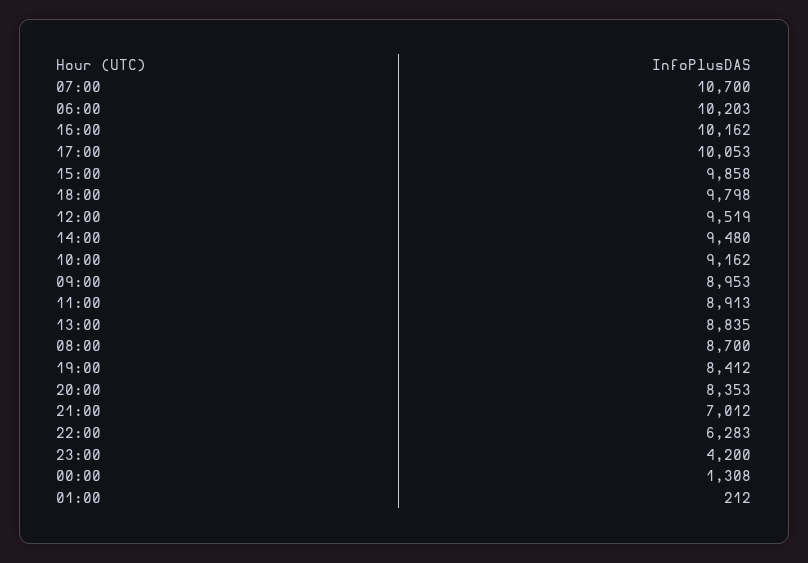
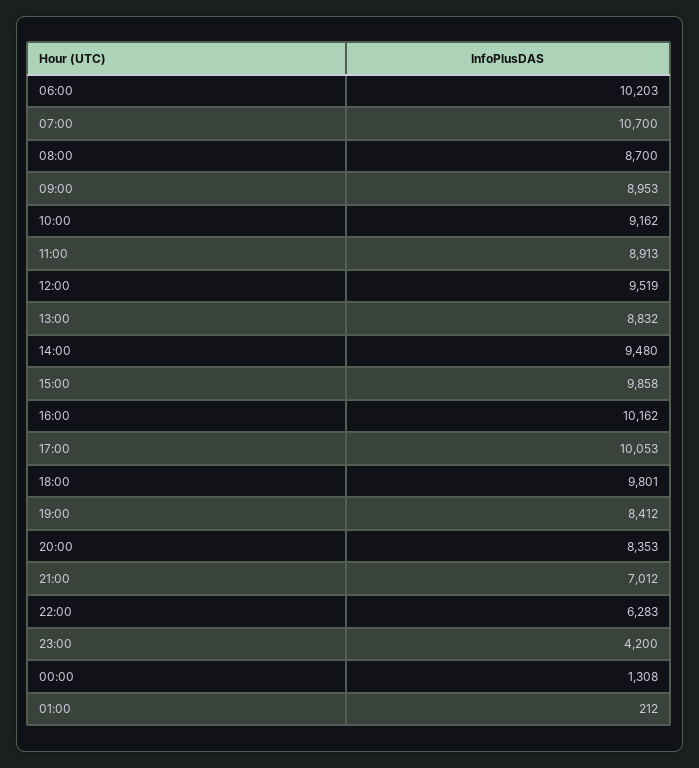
  {
    "07:00": 10700,
    "06:00": 10203,
    "16:00": 10162,
    "17:00": 10053,
    "15:00": 9858,
-   "18:00": 9798,
+   "18:00": 9801,
    "12:00": 9519,
    "14:00": 9480,
    "10:00": 9162,
    "09:00": 8953,
    "11:00": 8913,
-   "13:00": 8835,
+   "13:00": 8832,
    "08:00": 8700,
    "19:00": 8412,
    "20:00": 8353,
    "21:00": 7012,
    "22:00": 6283,
    "23:00": 4200,
    "00:00": 1308,
    "01:00": 212
  }

